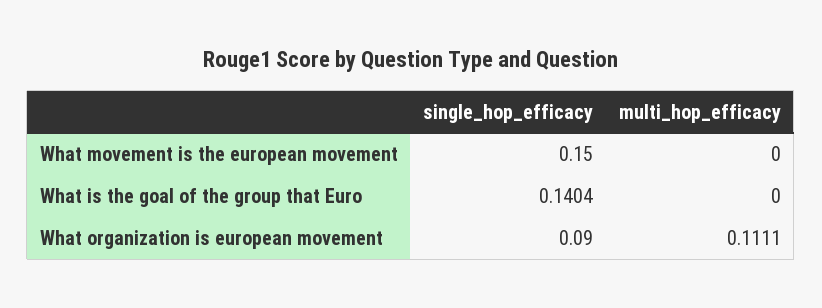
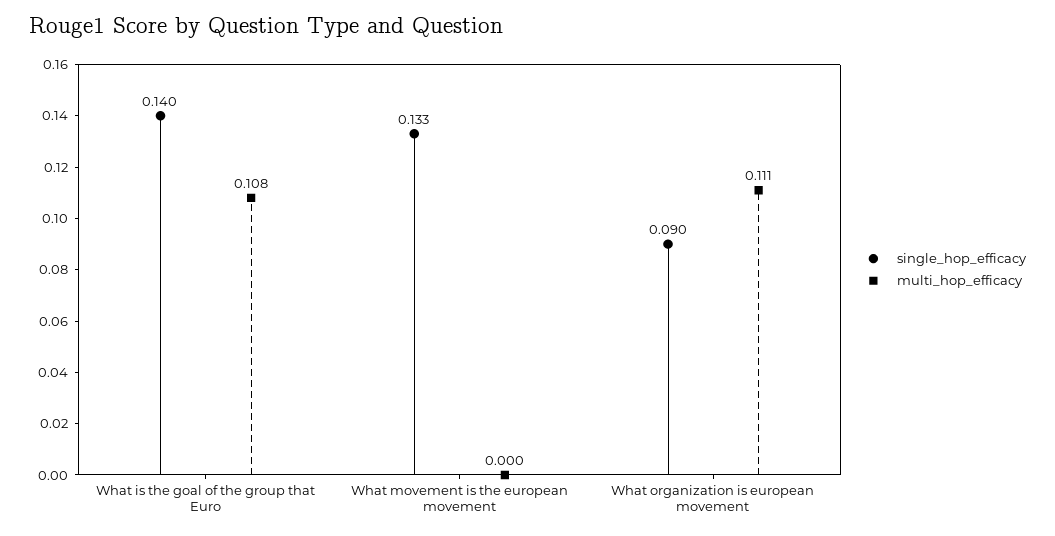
  {
    "single_hop_efficacy": {
-     "What movement is the european movement": 0.15,
+     "What movement is the european movement": 0.133,
      "What is the goal of the group that Euro": 0.1404,
      "What organization is european movement": 0.09
    },
    "multi_hop_efficacy": {
      "What movement is the european movement": 0,
-     "What is the goal of the group that Euro": 0,
+     "What is the goal of the group that Euro": 0.108,
      "What organization is european movement": 0.1111
    }
  }

